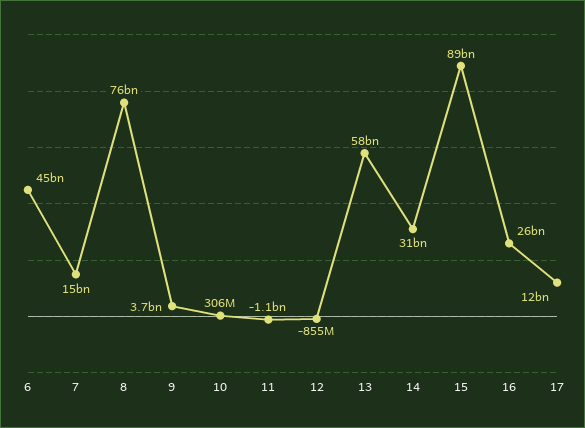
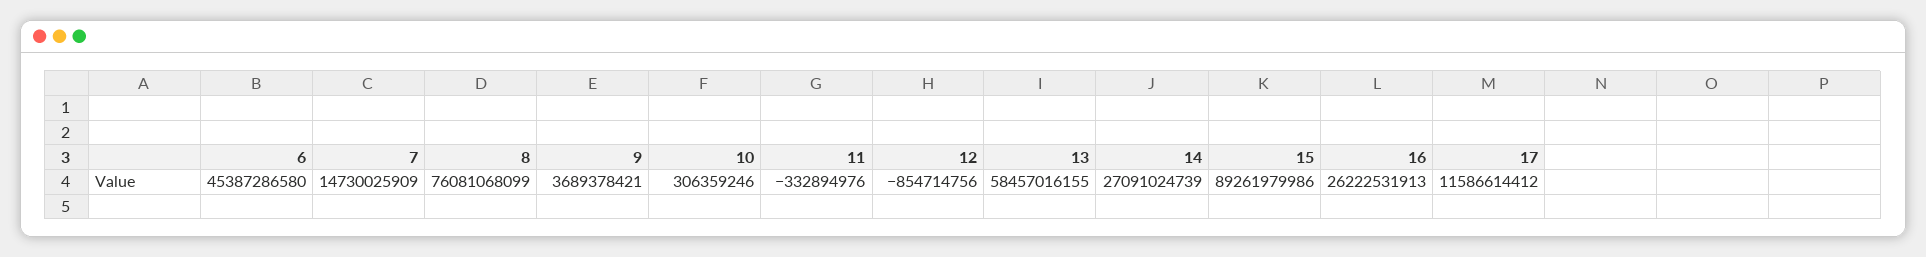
  {
    "6": 45387286580,
    "7": 14730025909,
    "8": 76081068099,
    "9": 3689378421,
    "10": 306359246,
-   "11": -1100000000,
+   "11": -332894976,
    "12": -854714756,
    "13": 58457016155,
-   "14": 31000000000,
+   "14": 27091024739,
    "15": 89261979986,
    "16": 26222531913,
    "17": 11586614412
  }

